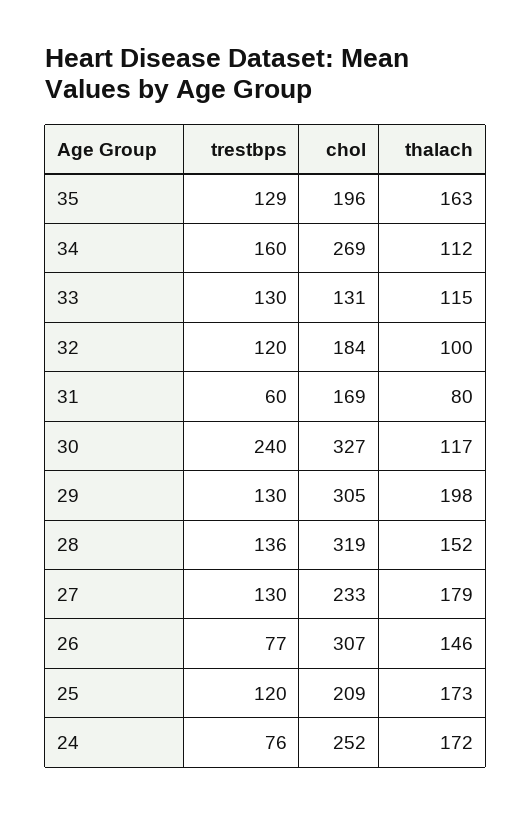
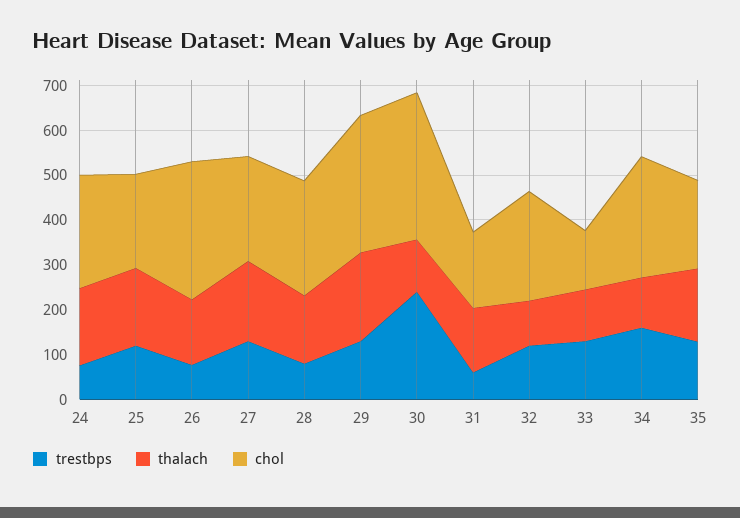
  {
    "trestbps": {
      "35": 129,
      "34": 160,
      "33": 130,
      "32": 120,
      "31": 60,
      "30": 240,
      "29": 130,
-     "28": 136,
+     "28": 80,
      "27": 130,
      "26": 77,
      "25": 120,
      "24": 76
    },
    "chol": {
      "35": 196,
      "34": 269,
      "33": 131,
-     "32": 184,
+     "32": 240,
      "31": 169,
      "30": 327,
      "29": 305,
-     "28": 319,
+     "28": 260,
      "27": 233,
      "26": 307,
      "25": 209,
      "24": 252
    },
    "thalach": {
      "35": 163,
      "34": 112,
      "33": 115,
      "32": 100,
-     "31": 80,
+     "31": 140,
      "30": 117,
      "29": 198,
      "28": 152,
      "27": 179,
      "26": 146,
      "25": 173,
      "24": 172
    }
  }

